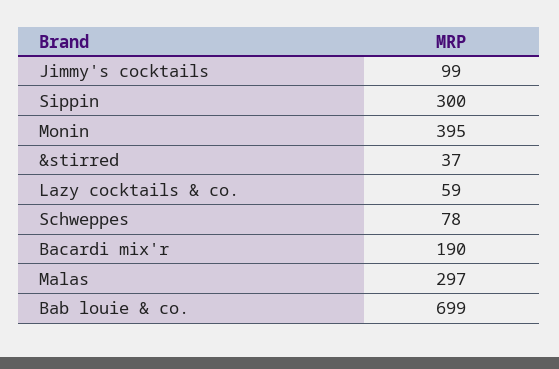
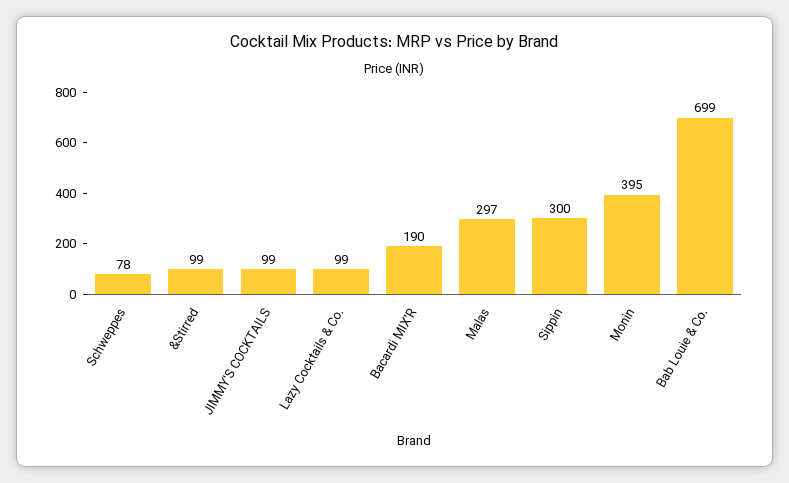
  {
    "Jimmy's cocktails": 99,
    "Sippin": 300,
    "Monin": 395,
-   "&stirred": 37,
+   "&stirred": 99,
-   "Lazy cocktails & co.": 59,
+   "Lazy cocktails & co.": 99,
    "Schweppes": 78,
    "Bacardi mix'r": 190,
    "Malas": 297,
    "Bab louie & co.": 699
  }

